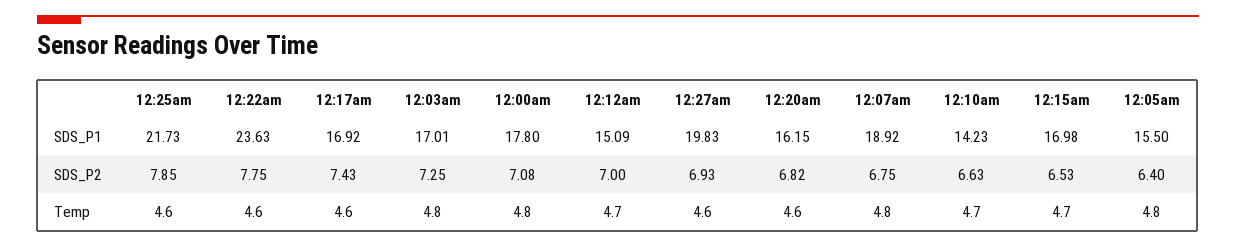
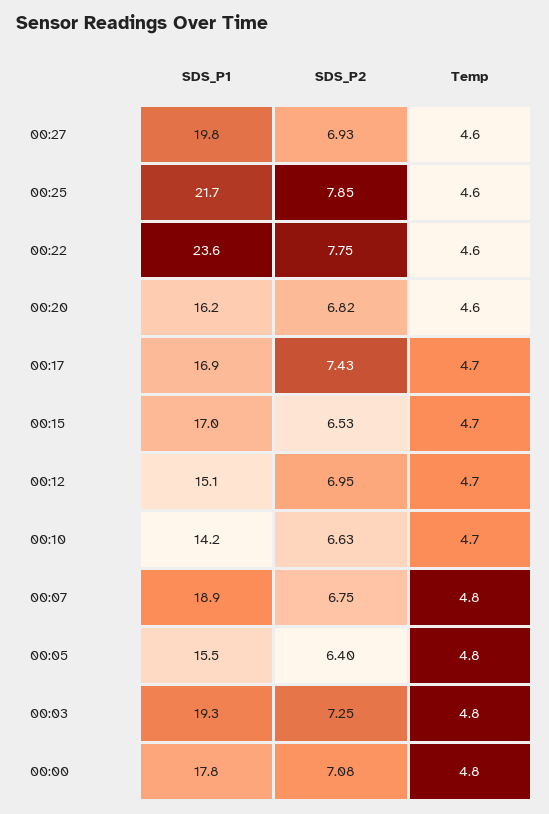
  {
    "12:25am": {
      "SDS_P1": 21.73,
      "SDS_P2": 7.85,
      "Temp": 4.6
    },
    "12:22am": {
      "SDS_P1": 23.63,
      "SDS_P2": 7.75,
      "Temp": 4.6
    },
    "12:17am": {
      "SDS_P1": 16.92,
      "SDS_P2": 7.43,
-     "Temp": 4.6
+     "Temp": 4.7
    },
    "12:03am": {
-     "SDS_P1": 17.01,
+     "SDS_P1": 19.3,
      "SDS_P2": 7.25,
      "Temp": 4.8
    },
    "12:00am": {
      "SDS_P1": 17.8,
      "SDS_P2": 7.08,
      "Temp": 4.8
    },
    "12:12am": {
      "SDS_P1": 15.09,
-     "SDS_P2": 7,
+     "SDS_P2": 6.95,
      "Temp": 4.7
    },
    "12:27am": {
      "SDS_P1": 19.83,
      "SDS_P2": 6.93,
      "Temp": 4.6
    },
    "12:20am": {
      "SDS_P1": 16.15,
      "SDS_P2": 6.82,
      "Temp": 4.6
    },
    "12:07am": {
      "SDS_P1": 18.92,
      "SDS_P2": 6.75,
      "Temp": 4.8
    },
    "12:10am": {
      "SDS_P1": 14.23,
      "SDS_P2": 6.63,
      "Temp": 4.7
    },
    "12:15am": {
      "SDS_P1": 16.98,
      "SDS_P2": 6.53,
      "Temp": 4.7
    },
    "12:05am": {
      "SDS_P1": 15.5,
      "SDS_P2": 6.4,
      "Temp": 4.8
    }
  }

